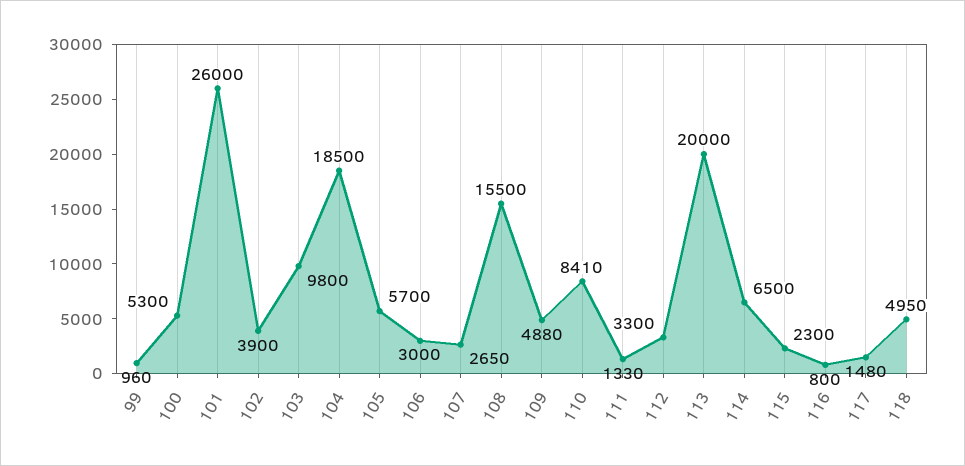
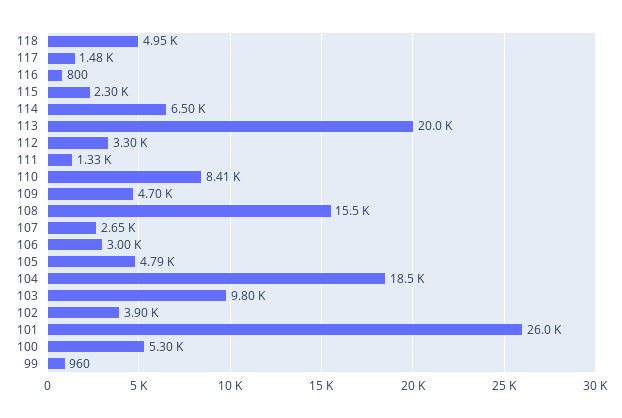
  {
    "99": 960,
    "100": 5300,
    "101": 26000,
    "102": 3900,
    "103": 9800,
    "104": 18500,
-   "105": 5700,
+   "105": 4790,
    "106": 3000,
    "107": 2650,
    "108": 15500,
-   "109": 4880,
+   "109": 4700,
    "110": 8410,
    "111": 1330,
    "112": 3300,
    "113": 20000,
    "114": 6500,
    "115": 2300,
    "116": 800,
    "117": 1480,
    "118": 4950
  }

